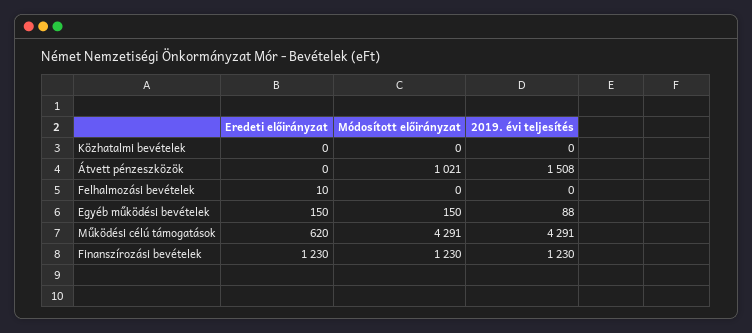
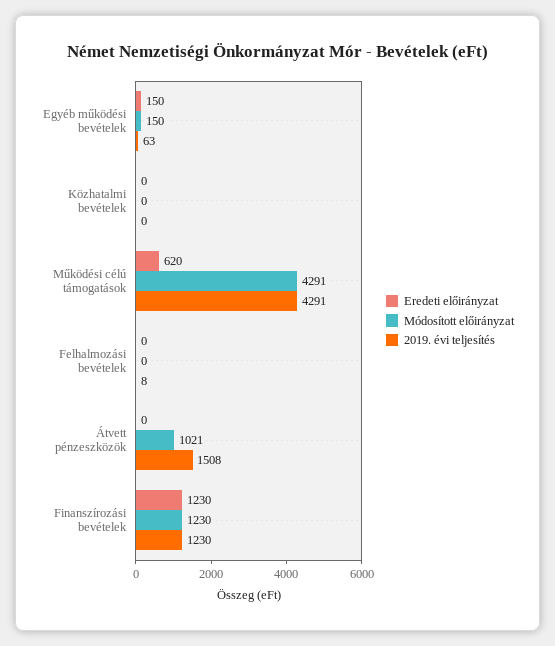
  {
    "Eredeti előirányzat": {
      "Közhatalmi bevételek": 0,
      "Átvett pénzeszközök": 0,
-     "Felhalmozási bevételek": 10,
+     "Felhalmozási bevételek": 0,
      "Egyéb működési bevételek": 150,
      "Működési célú támogatások": 620,
      "Finanszírozási bevételek": 1230
    },
    "Módosított előirányzat": {
      "Közhatalmi bevételek": 0,
      "Átvett pénzeszközök": 1021,
      "Felhalmozási bevételek": 0,
      "Egyéb működési bevételek": 150,
      "Működési célú támogatások": 4291,
      "Finanszírozási bevételek": 1230
    },
    "2019. évi teljesítés": {
      "Közhatalmi bevételek": 0,
      "Átvett pénzeszközök": 1508,
-     "Felhalmozási bevételek": 0,
+     "Felhalmozási bevételek": 8,
-     "Egyéb működési bevételek": 88,
+     "Egyéb működési bevételek": 63,
      "Működési célú támogatások": 4291,
      "Finanszírozási bevételek": 1230
    }
  }

